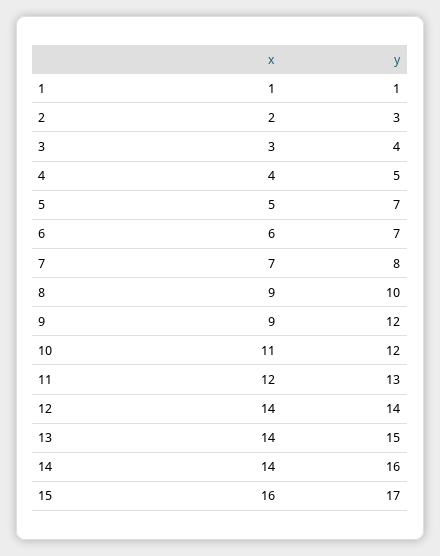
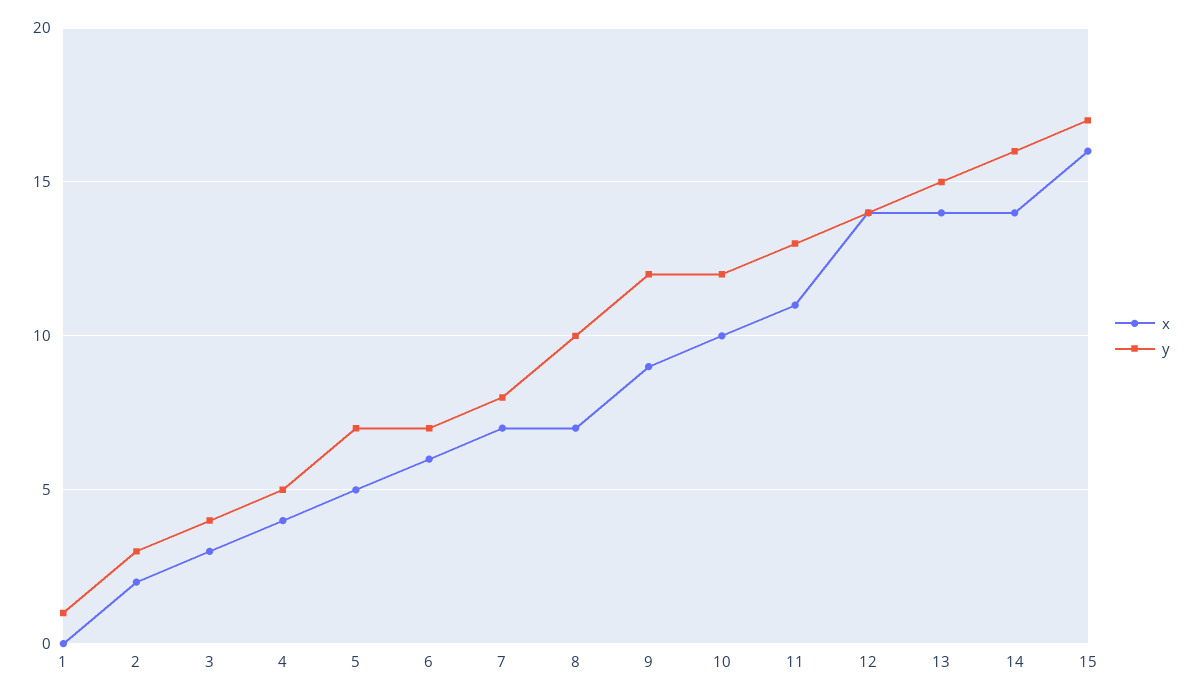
  {
    "x": {
-     "1": 1,
+     "1": 0,
      "2": 2,
      "3": 3,
      "4": 4,
      "5": 5,
      "6": 6,
      "7": 7,
-     "8": 9,
+     "8": 7,
      "9": 9,
-     "10": 11,
+     "10": 10,
-     "11": 12,
+     "11": 11,
      "12": 14,
      "13": 14,
      "14": 14,
      "15": 16
    },
    "y": {
      "1": 1,
      "2": 3,
      "3": 4,
      "4": 5,
      "5": 7,
      "6": 7,
      "7": 8,
      "8": 10,
      "9": 12,
      "10": 12,
      "11": 13,
      "12": 14,
      "13": 15,
      "14": 16,
      "15": 17
    }
  }

